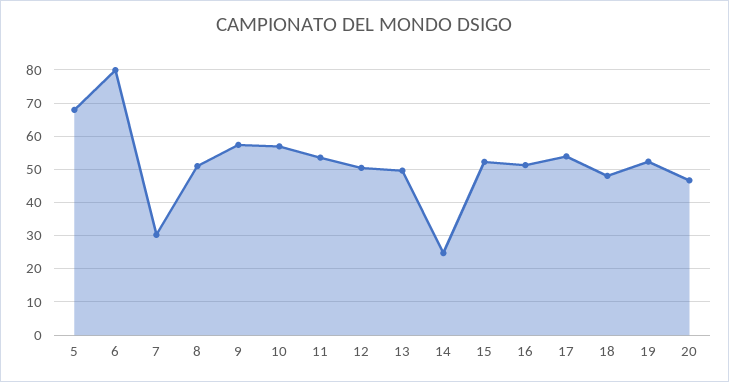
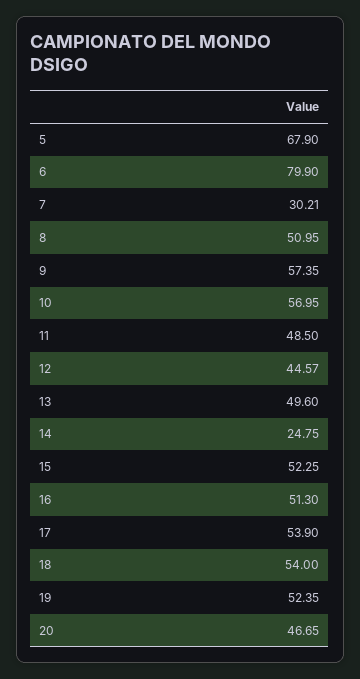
  {
    "5": 67.9,
    "6": 79.9,
    "7": 30.21,
    "8": 50.95,
    "9": 57.35,
    "10": 56.95,
-   "11": 54,
+   "11": 48.5,
-   "12": 50,
+   "12": 44.57,
    "13": 49.6,
    "14": 24.75,
    "15": 52.25,
    "16": 51.3,
    "17": 53.9,
-   "18": 48,
+   "18": 54,
    "19": 52.35,
    "20": 46.65
  }

